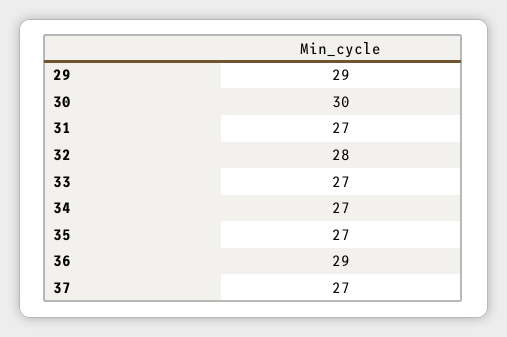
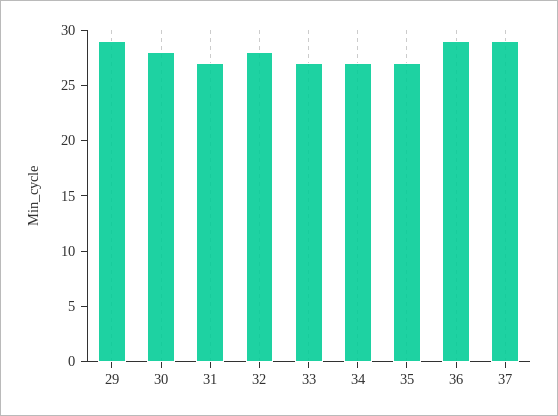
  {
    "29": 29,
-   "30": 30,
+   "30": 28,
    "31": 27,
    "32": 28,
    "33": 27,
    "34": 27,
    "35": 27,
    "36": 29,
-   "37": 27
+   "37": 29
  }

